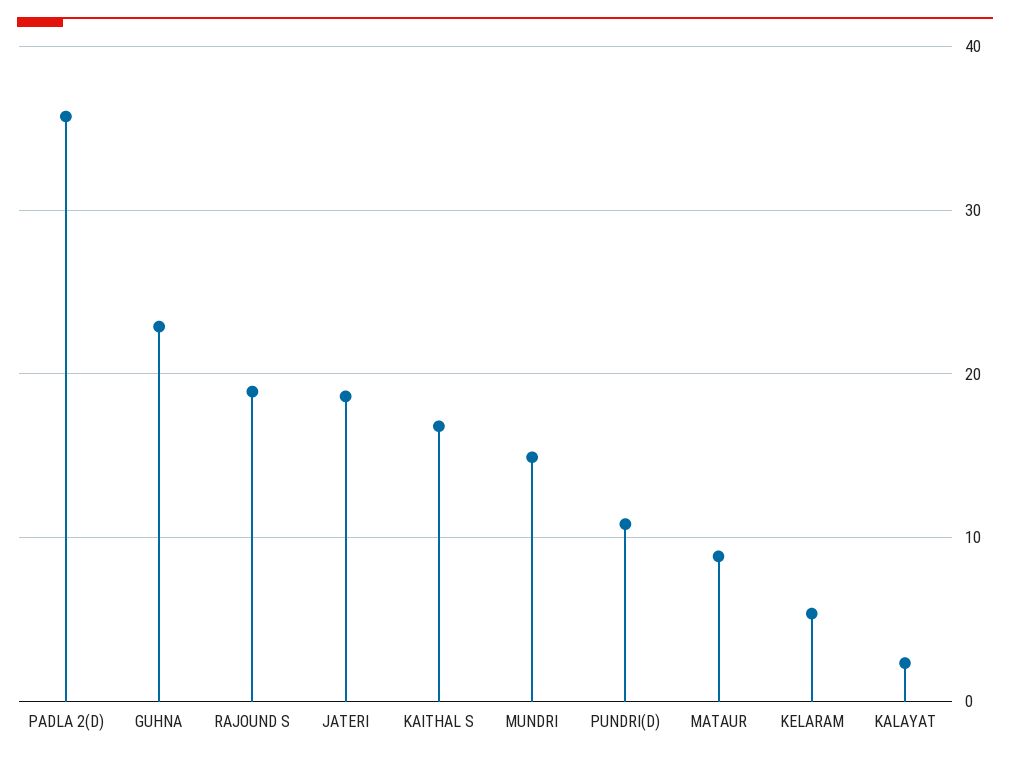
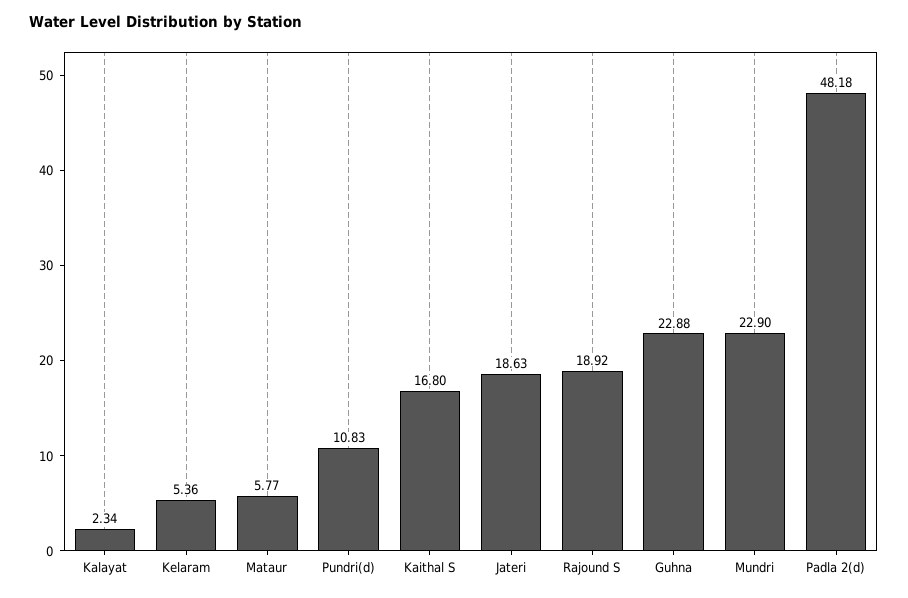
  {
-   "PADLA 2(D)": 36,
+   "PADLA 2(D)": 48.18,
    "GUHNA": 22.88,
    "RAJOUND S": 18.92,
    "JATERI": 18.63,
    "KAITHAL S": 16.8,
-   "MUNDRI": 15,
+   "MUNDRI": 22.9,
    "PUNDRI(D)": 10.83,
-   "MATAUR": 9,
+   "MATAUR": 5.77,
    "KELARAM": 5.36,
    "KALAYAT": 2.34
  }

